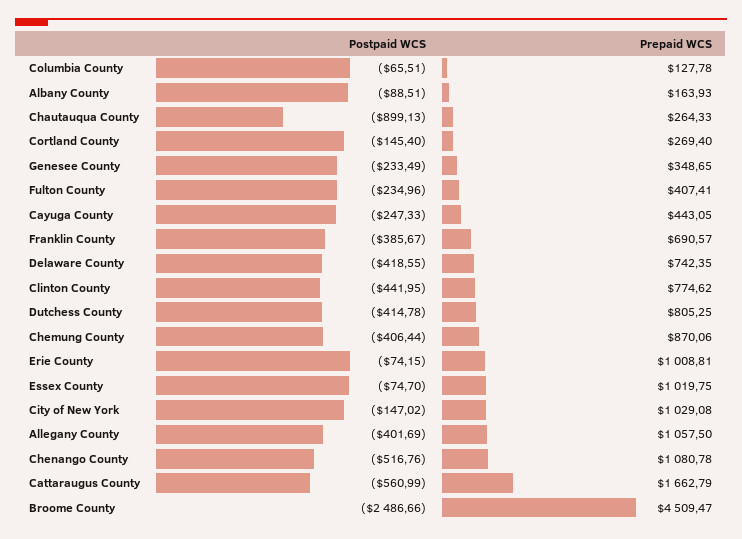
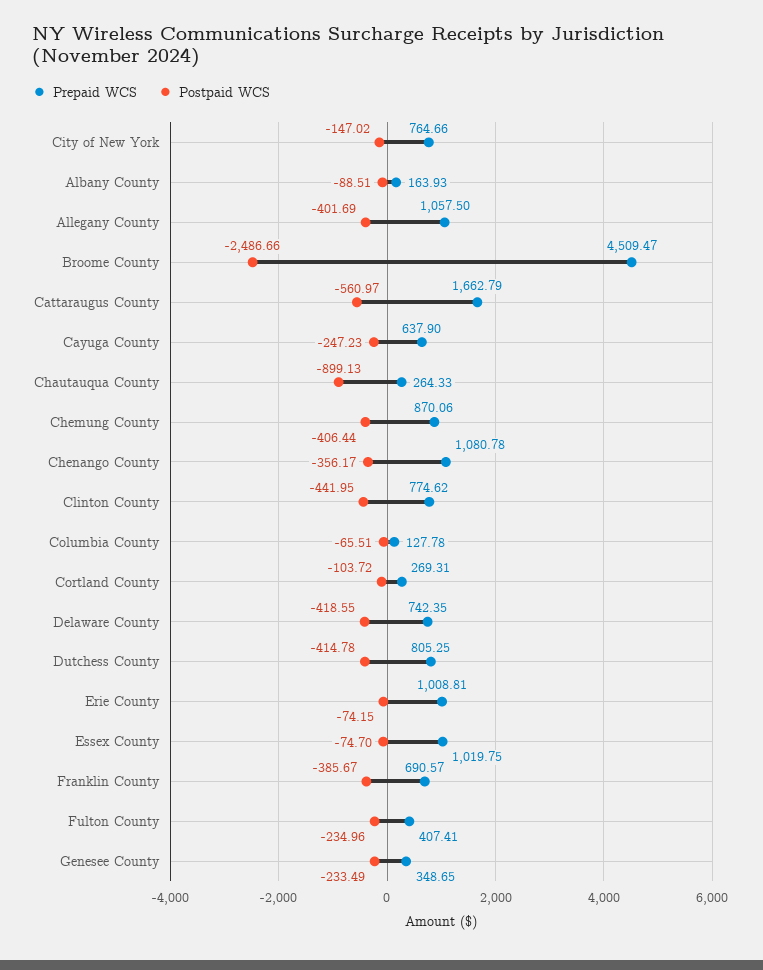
  {
    "Postpaid WCS": {
      "Columbia County": -65.51,
      "Albany County": -88.51,
      "Chautauqua County": -899.13,
-     "Cortland County": -145.4,
+     "Cortland County": -103.72,
      "Genesee County": -233.49,
      "Fulton County": -234.96,
-     "Cayuga County": -247.33,
+     "Cayuga County": -247.23,
      "Franklin County": -385.67,
      "Delaware County": -418.55,
      "Clinton County": -441.95,
      "Dutchess County": -414.78,
      "Chemung County": -406.44,
      "Erie County": -74.15,
      "Essex County": -74.7,
      "City of New York": -147.02,
      "Allegany County": -401.69,
-     "Chenango County": -516.76,
+     "Chenango County": -356.17,
-     "Cattaraugus County": -560.99,
+     "Cattaraugus County": -560.97,
      "Broome County": -2486.66
    },
    "Prepaid WCS": {
      "Columbia County": 127.78,
      "Albany County": 163.93,
      "Chautauqua County": 264.33,
-     "Cortland County": 269.4,
+     "Cortland County": 269.31,
      "Genesee County": 348.65,
      "Fulton County": 407.41,
-     "Cayuga County": 443.05,
+     "Cayuga County": 637.9,
      "Franklin County": 690.57,
      "Delaware County": 742.35,
      "Clinton County": 774.62,
      "Dutchess County": 805.25,
      "Chemung County": 870.06,
      "Erie County": 1008.81,
      "Essex County": 1019.75,
-     "City of New York": 1029.08,
+     "City of New York": 764.66,
      "Allegany County": 1057.5,
      "Chenango County": 1080.78,
      "Cattaraugus County": 1662.79,
      "Broome County": 4509.47
    }
  }

